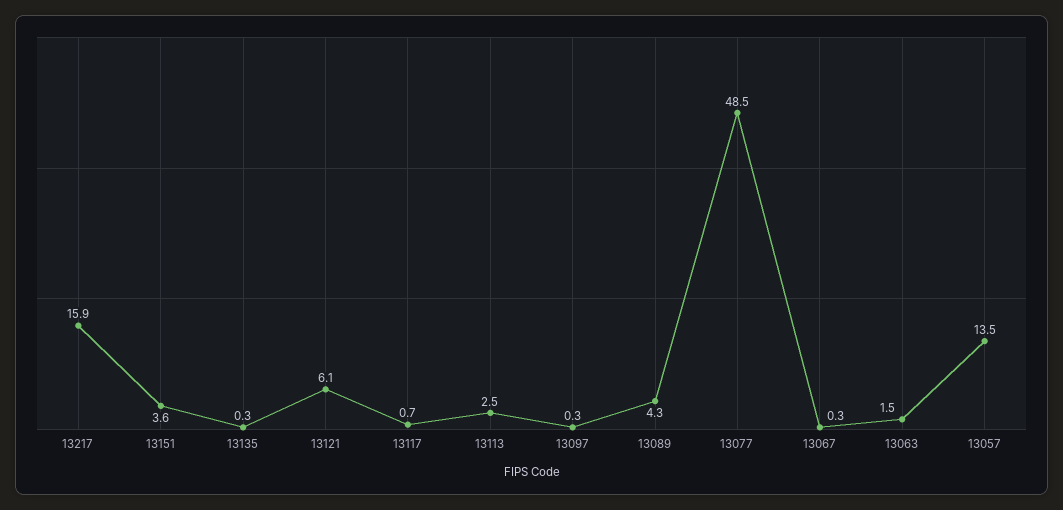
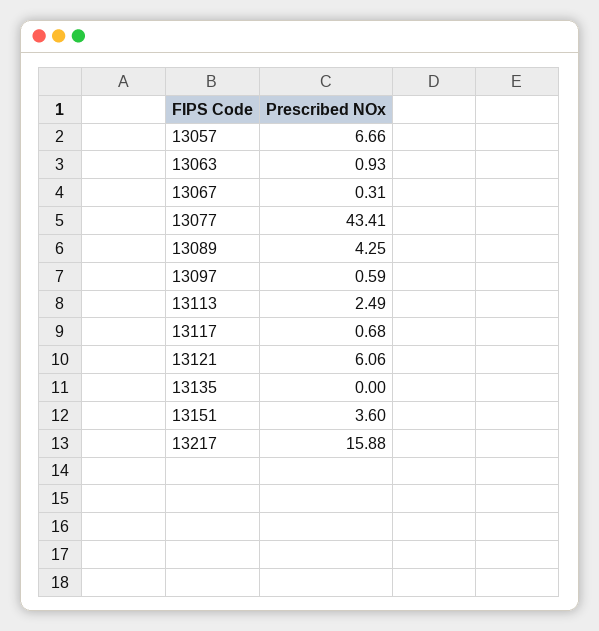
  {
    "13217": 15.88,
    "13151": 3.6,
-   "13135": 0.3,
+   "13135": 0,
    "13121": 6.06,
    "13117": 0.68,
    "13113": 2.49,
-   "13097": 0.3,
+   "13097": 0.59,
    "13089": 4.25,
-   "13077": 48.5,
+   "13077": 43.41,
    "13067": 0.31,
-   "13063": 1.5,
+   "13063": 0.93,
-   "13057": 13.5
+   "13057": 6.66
  }

